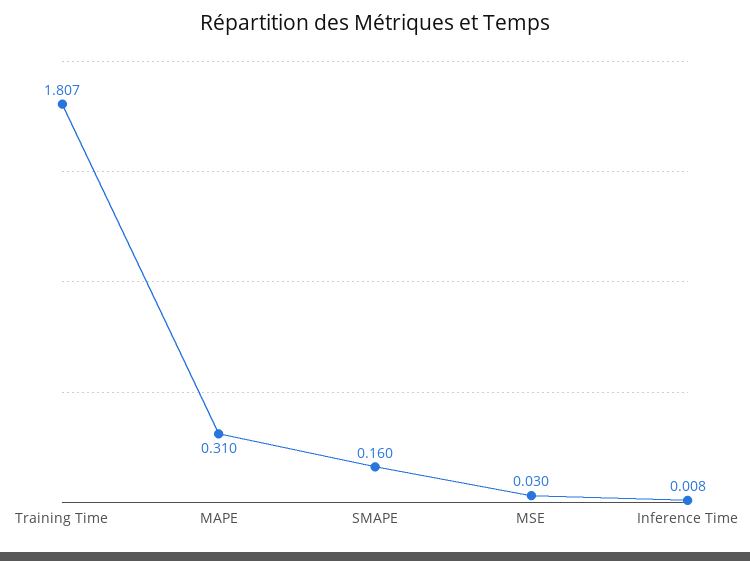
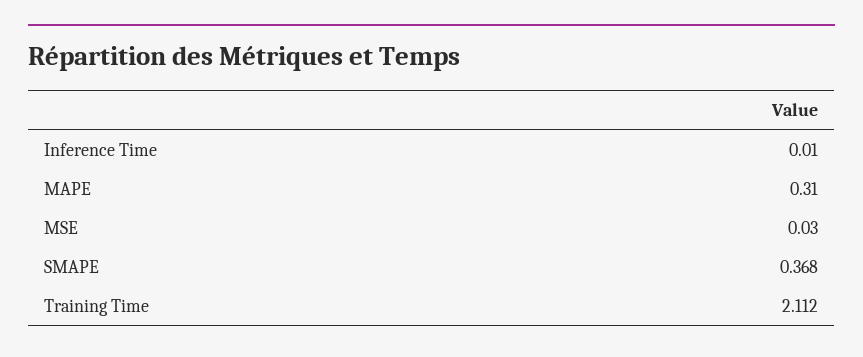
  {
-   "Training Time": 1.807,
+   "Training Time": 2.112,
    "MAPE": 0.31,
-   "SMAPE": 0.16,
+   "SMAPE": 0.368,
    "MSE": 0.03,
-   "Inference Time": 0.008
+   "Inference Time": 0.01
  }

